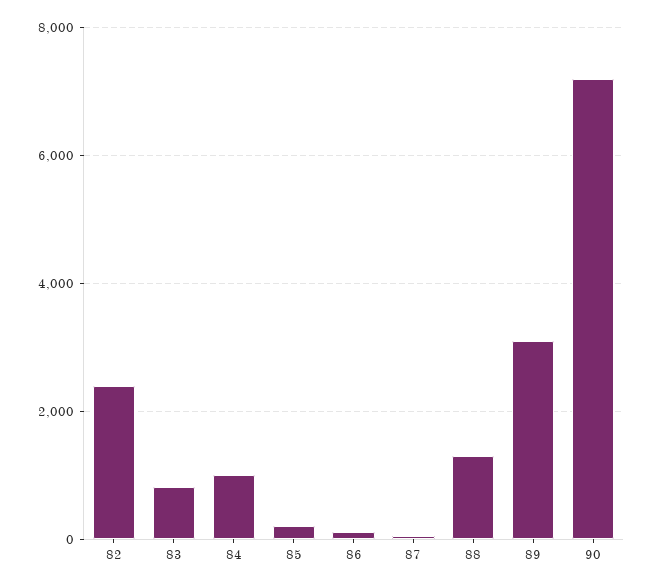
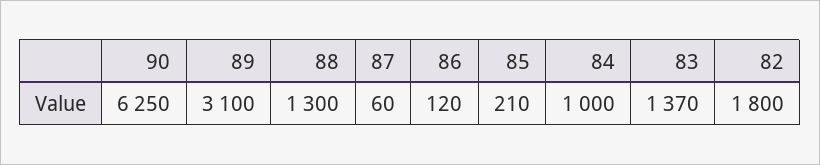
  {
-   "82": 2400,
+   "82": 1800,
-   "83": 800,
+   "83": 1370,
    "84": 1000,
    "85": 210,
    "86": 120,
    "87": 60,
    "88": 1300,
    "89": 3100,
-   "90": 7200
+   "90": 6250
  }

